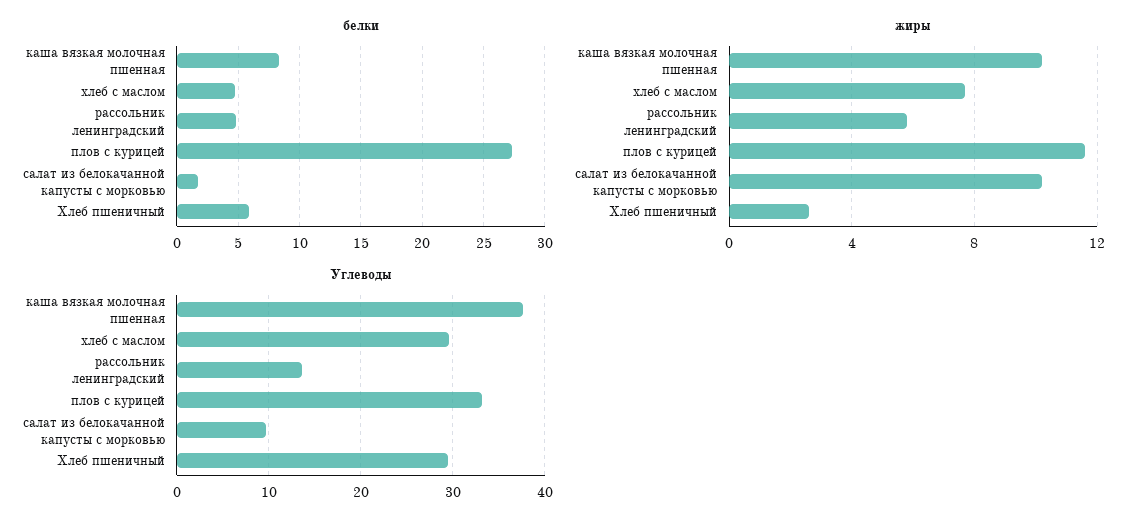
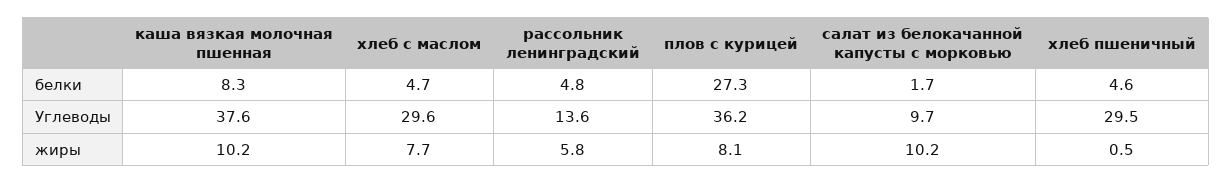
  {
    "белки": {
      "каша вязкая молочная пшенная": 8.3,
      "хлеб с маслом": 4.7,
      "рассольник ленинградский": 4.8,
      "плов с курицей": 27.3,
      "салат из белокачанной капусты с морковью": 1.7,
-     "Хлеб пшеничный": 6
+     "Хлеб пшеничный": 4.6
    },
    "жиры": {
      "каша вязкая молочная пшенная": 10.2,
      "хлеб с маслом": 7.7,
      "рассольник ленинградский": 5.8,
-     "плов с курицей": 11.5,
+     "плов с курицей": 8.1,
      "салат из белокачанной капусты с морковью": 10.2,
-     "Хлеб пшеничный": 2.5
+     "Хлеб пшеничный": 0.5
    },
    "Углеводы": {
      "каша вязкая молочная пшенная": 37.6,
      "хлеб с маслом": 29.6,
      "рассольник ленинградский": 13.6,
-     "плов с курицей": 33,
+     "плов с курицей": 36.2,
      "салат из белокачанной капусты с морковью": 9.7,
      "Хлеб пшеничный": 29.5
    }
  }

